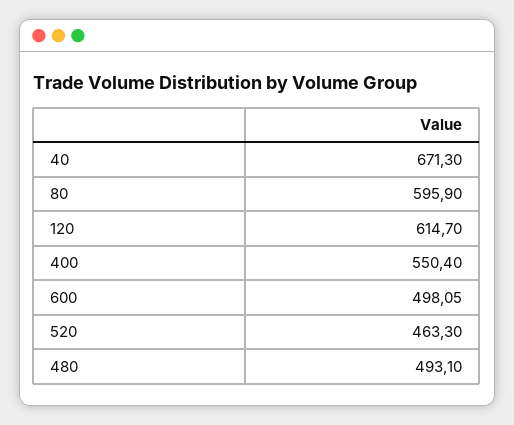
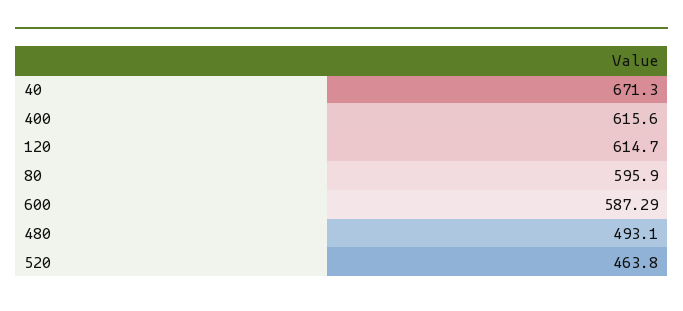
  {
    "40": 671.3,
    "80": 595.9,
    "120": 614.7,
-   "400": 550.4,
+   "400": 615.6,
-   "600": 498.05,
+   "600": 587.29,
-   "520": 463.3,
+   "520": 463.8,
    "480": 493.1
  }

